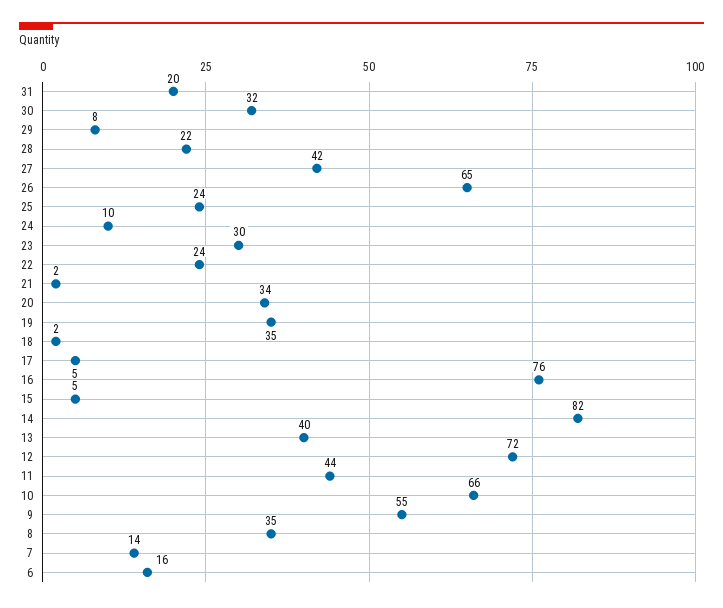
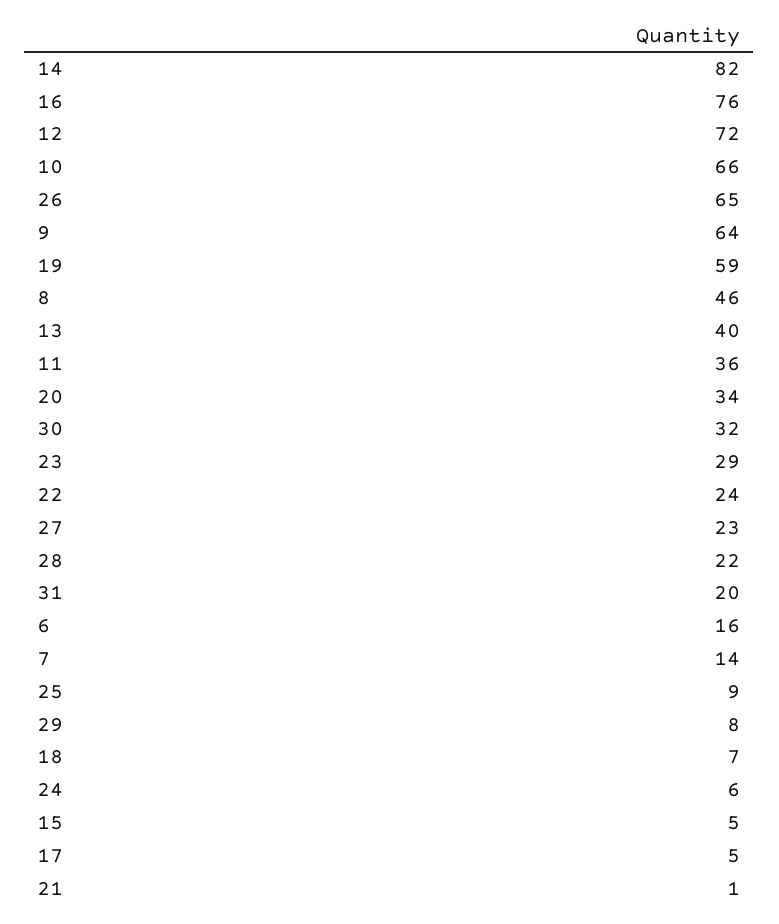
  {
    "31": 20,
    "30": 32,
    "29": 8,
    "28": 22,
-   "27": 42,
+   "27": 23,
    "26": 65,
-   "25": 24,
+   "25": 9,
-   "24": 10,
+   "24": 6,
-   "23": 30,
+   "23": 29,
    "22": 24,
-   "21": 2,
+   "21": 1,
    "20": 34,
-   "19": 35,
+   "19": 59,
-   "18": 2,
+   "18": 7,
    "17": 5,
    "16": 76,
    "15": 5,
    "14": 82,
    "13": 40,
    "12": 72,
-   "11": 44,
+   "11": 36,
    "10": 66,
-   "9": 55,
+   "9": 64,
-   "8": 35,
+   "8": 46,
    "7": 14,
    "6": 16
  }

